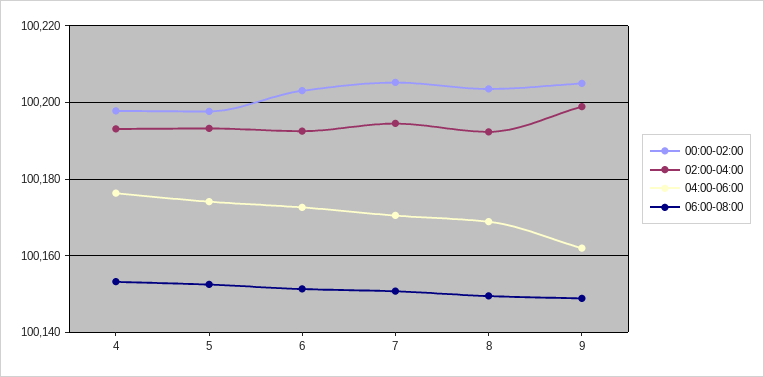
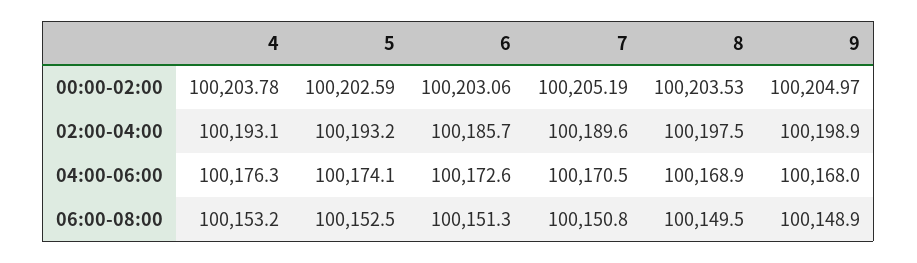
  {
    "00:00-02:00": {
-     "4": 100198,
+     "4": 100203.78,
-     "5": 100198,
+     "5": 100202.59,
      "6": 100203.06,
      "7": 100205.19,
      "8": 100203.53,
      "9": 100204.97
    },
    "02:00-04:00": {
      "4": 100193.1,
      "5": 100193.2,
-     "6": 100192,
+     "6": 100185.7,
-     "7": 100194,
+     "7": 100189.6,
-     "8": 100192,
+     "8": 100197.5,
      "9": 100198.9
    },
    "04:00-06:00": {
      "4": 100176.3,
      "5": 100174.1,
      "6": 100172.6,
      "7": 100170.5,
      "8": 100168.9,
-     "9": 100162
+     "9": 100168
    },
    "06:00-08:00": {
      "4": 100153.2,
      "5": 100152.5,
      "6": 100151.3,
      "7": 100150.8,
      "8": 100149.5,
      "9": 100148.9
    }
  }

